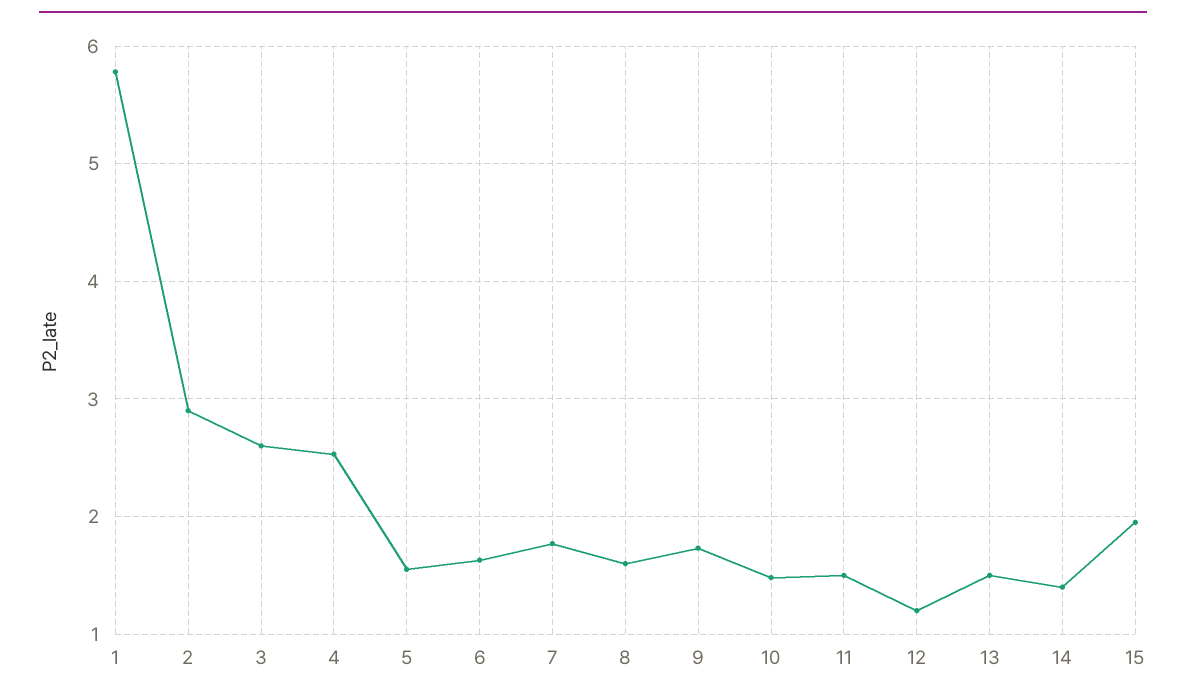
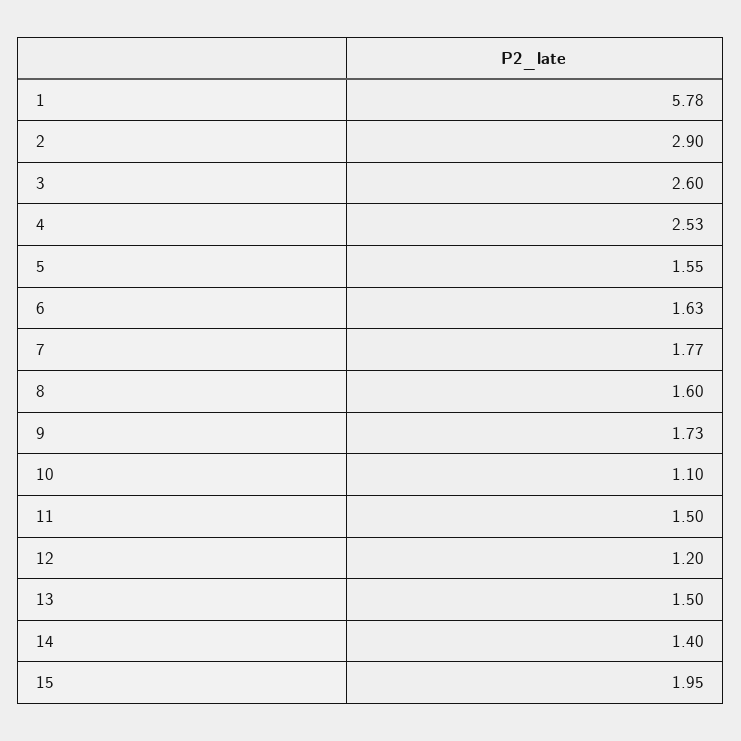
  {
    "1": 5.78,
    "2": 2.9,
    "3": 2.6,
    "4": 2.53,
    "5": 1.55,
    "6": 1.63,
    "7": 1.77,
    "8": 1.6,
    "9": 1.73,
-   "10": 1.5,
+   "10": 1.1,
    "11": 1.5,
    "12": 1.2,
    "13": 1.5,
    "14": 1.4,
    "15": 1.95
  }

